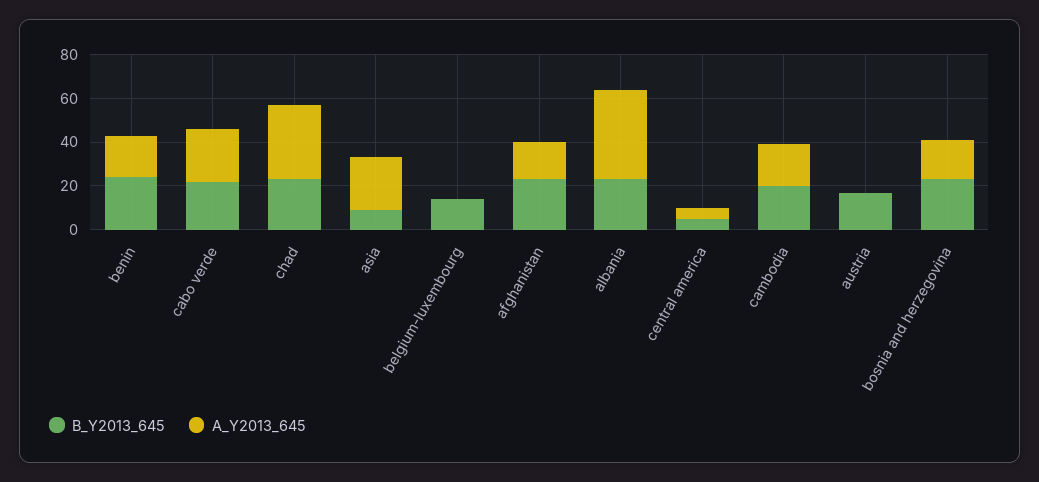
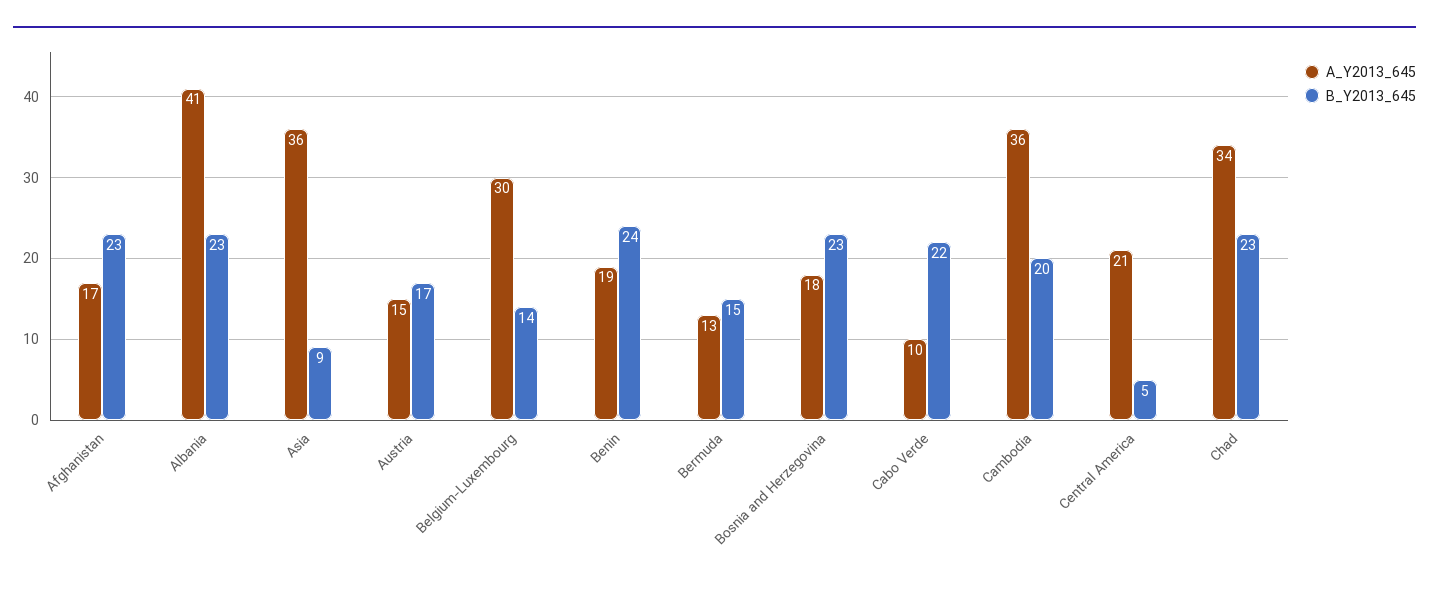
  {
    "B_Y2013_645": {
      "benin": 24,
      "cabo verde": 22,
      "chad": 23,
      "asia": 9,
      "belgium-luxembourg": 14,
      "afghanistan": 23,
      "albania": 23,
      "central america": 5,
      "cambodia": 20,
      "austria": 17,
-     "bosnia and herzegovina": 23
+     "bosnia and herzegovina": 23,
+     "Bermuda": 15
    },
    "A_Y2013_645": {
      "benin": 19,
-     "cabo verde": 25,
+     "cabo verde": 10,
      "chad": 34,
-     "asia": 25,
+     "asia": 36,
-     "belgium-luxembourg": 0,
+     "belgium-luxembourg": 30,
      "afghanistan": 17,
      "albania": 41,
-     "central america": 5,
+     "central america": 21,
-     "cambodia": 20,
+     "cambodia": 36,
-     "austria": 0,
+     "austria": 15,
-     "bosnia and herzegovina": 18
+     "bosnia and herzegovina": 18,
+     "Bermuda": 13
    }
  }

